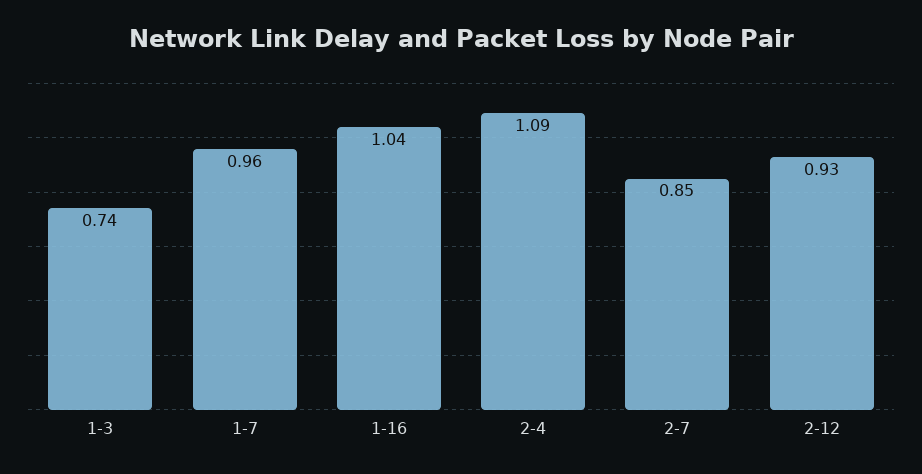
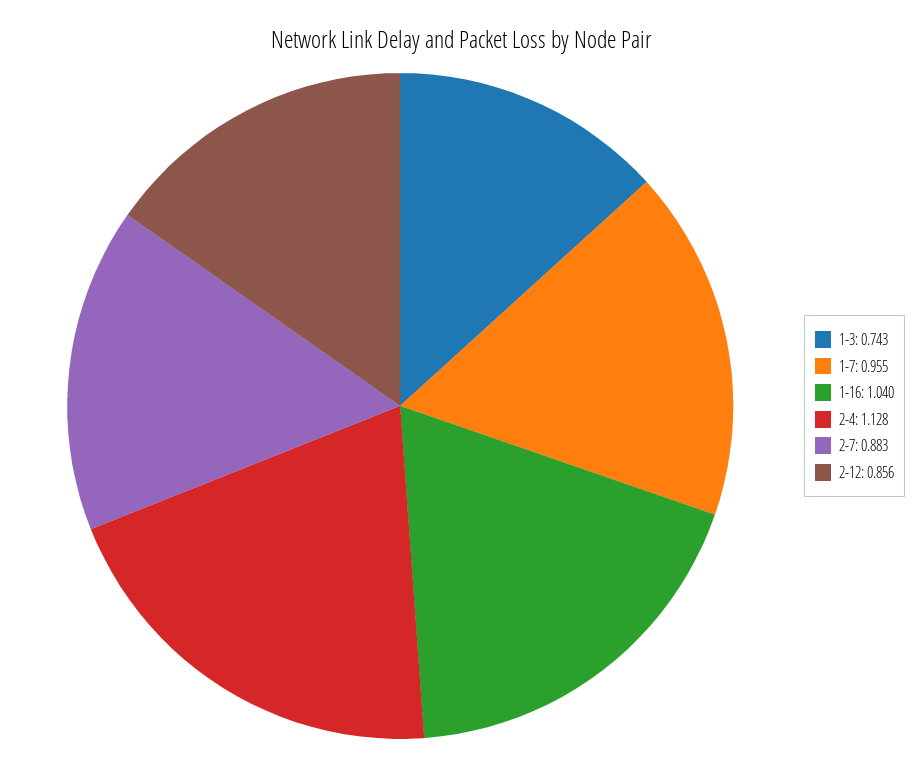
  {
    "1-3": 0.743,
    "1-7": 0.955,
    "1-16": 1.04,
-   "2-4": 1.09,
+   "2-4": 1.128,
-   "2-7": 0.85,
+   "2-7": 0.883,
-   "2-12": 0.93
+   "2-12": 0.856
  }

